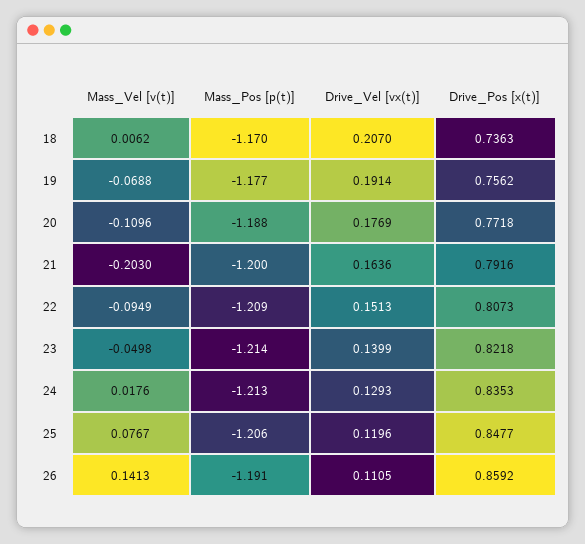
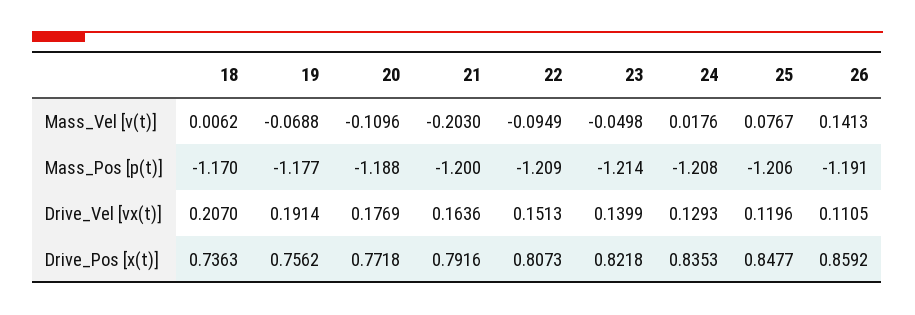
  {
    "Mass_Vel [v(t)]": {
      "18": 0.0062,
      "19": -0.0688,
      "20": -0.1096,
      "21": -0.203,
      "22": -0.0949,
      "23": -0.0498,
      "24": 0.0176,
      "25": 0.0767,
      "26": 0.1413
    },
    "Mass_Pos [p(t)]": {
      "18": -1.17,
      "19": -1.177,
      "20": -1.188,
      "21": -1.2,
      "22": -1.209,
      "23": -1.214,
-     "24": -1.213,
+     "24": -1.208,
      "25": -1.206,
      "26": -1.191
    },
    "Drive_Vel [vx(t)]": {
      "18": 0.207,
      "19": 0.1914,
      "20": 0.1769,
      "21": 0.1636,
      "22": 0.1513,
      "23": 0.1399,
      "24": 0.1293,
      "25": 0.1196,
      "26": 0.1105
    },
    "Drive_Pos [x(t)]": {
      "18": 0.7363,
      "19": 0.7562,
      "20": 0.7718,
      "21": 0.7916,
      "22": 0.8073,
      "23": 0.8218,
      "24": 0.8353,
      "25": 0.8477,
      "26": 0.8592
    }
  }

